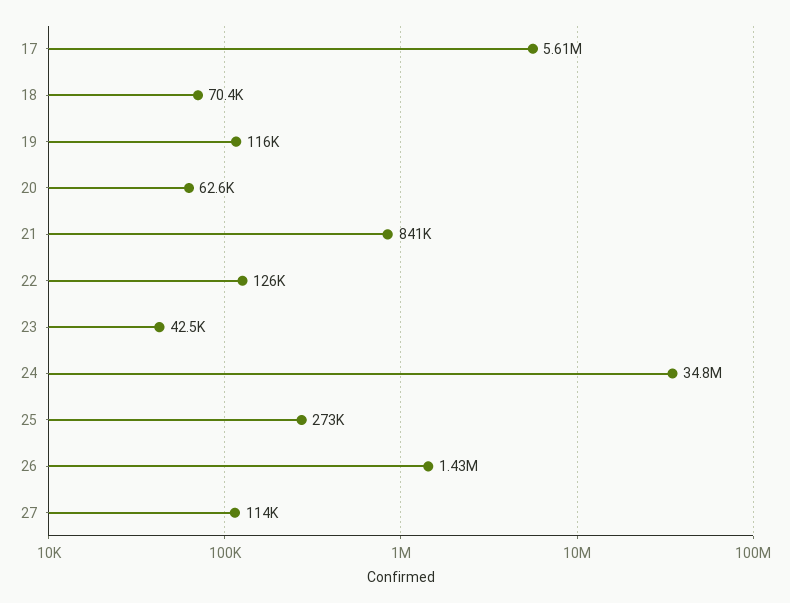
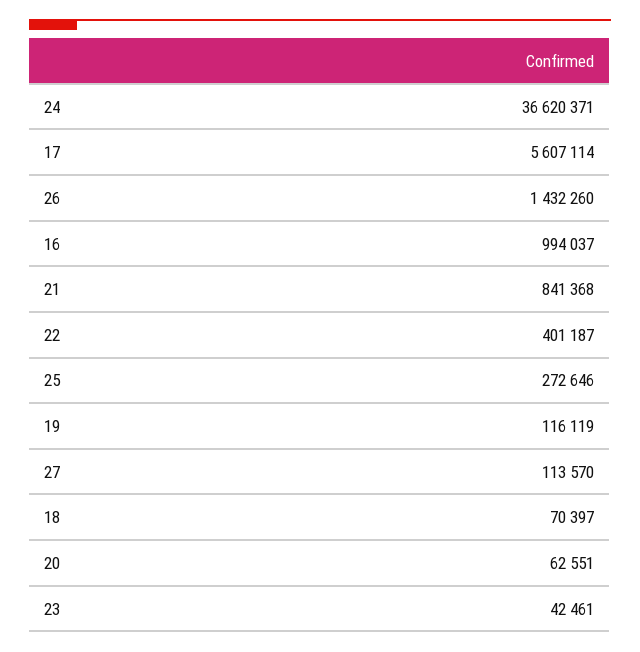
  {
    "17": 5607114,
    "18": 70397,
    "19": 116119,
    "20": 62551,
    "21": 841368,
-   "22": 126000,
+   "22": 401187,
    "23": 42461,
-   "24": 34800000,
+   "24": 36620371,
    "25": 272646,
    "26": 1432260,
-   "27": 113570
+   "27": 113570,
+   "16": 994037
  }

